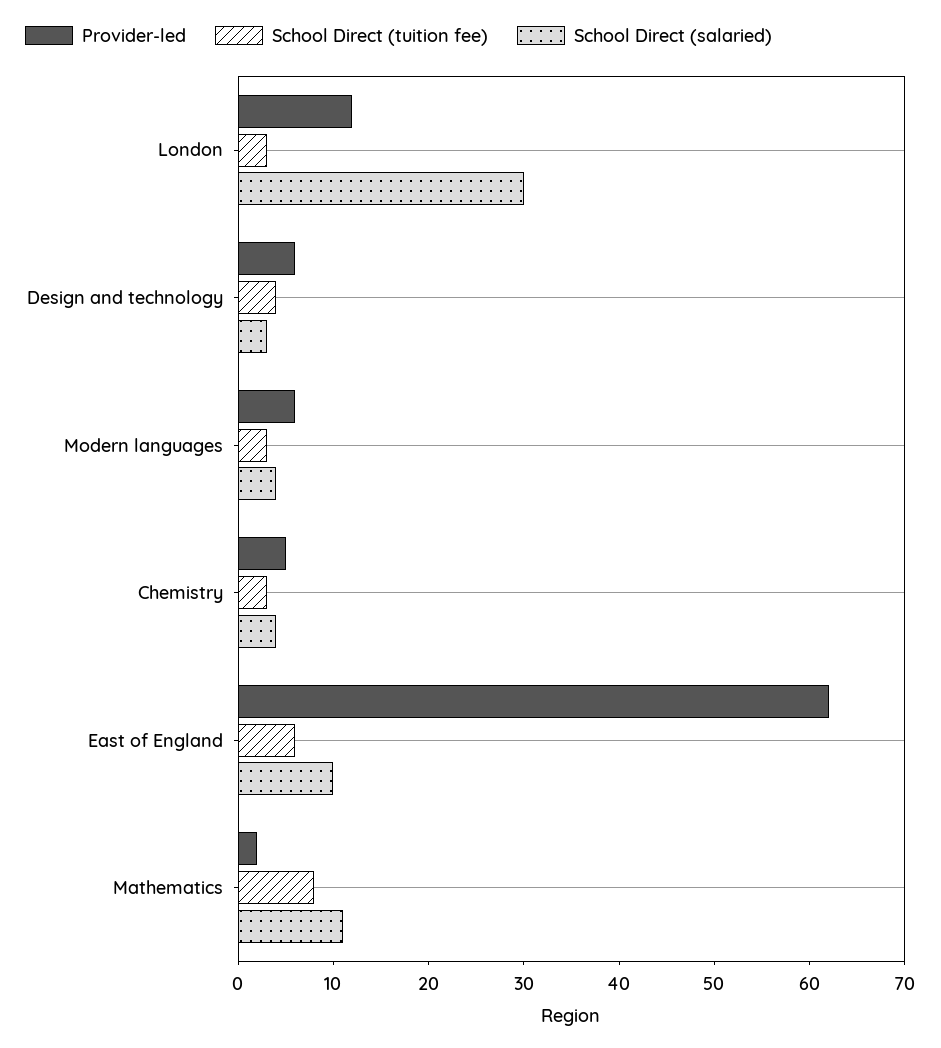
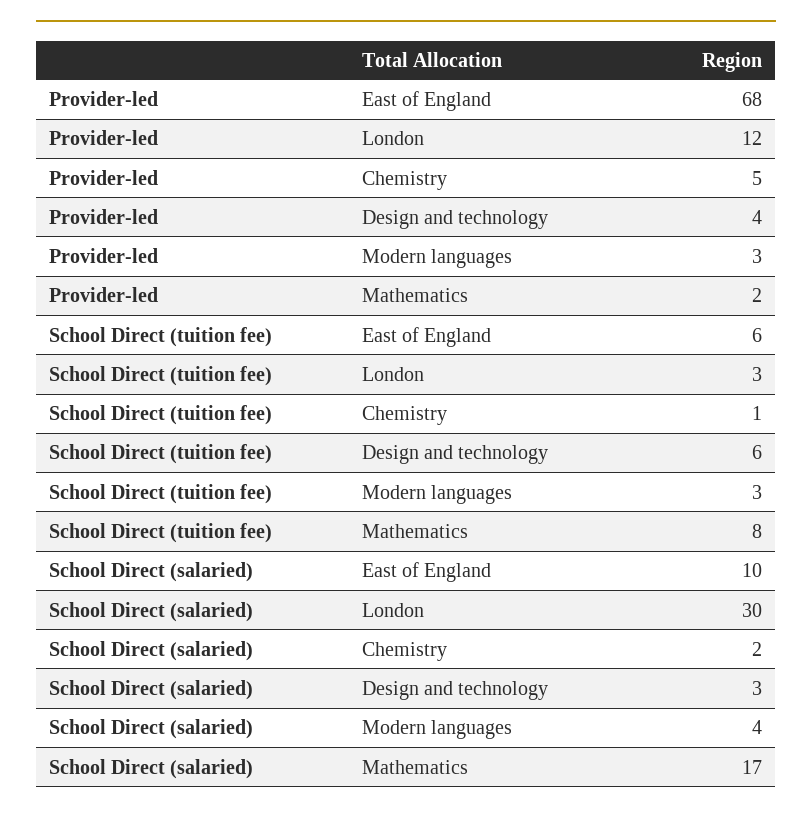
  {
    "Provider-led": {
      "London": 12,
-     "Design and technology": 6,
+     "Design and technology": 4,
-     "Modern languages": 6,
+     "Modern languages": 3,
      "Chemistry": 5,
-     "East of England": 62,
+     "East of England": 68,
      "Mathematics": 2
    },
    "School Direct (tuition fee)": {
      "London": 3,
-     "Design and technology": 4,
+     "Design and technology": 6,
      "Modern languages": 3,
-     "Chemistry": 3,
+     "Chemistry": 1,
      "East of England": 6,
      "Mathematics": 8
    },
    "School Direct (salaried)": {
      "London": 30,
      "Design and technology": 3,
      "Modern languages": 4,
-     "Chemistry": 4,
+     "Chemistry": 2,
      "East of England": 10,
-     "Mathematics": 11
+     "Mathematics": 17
    }
  }

